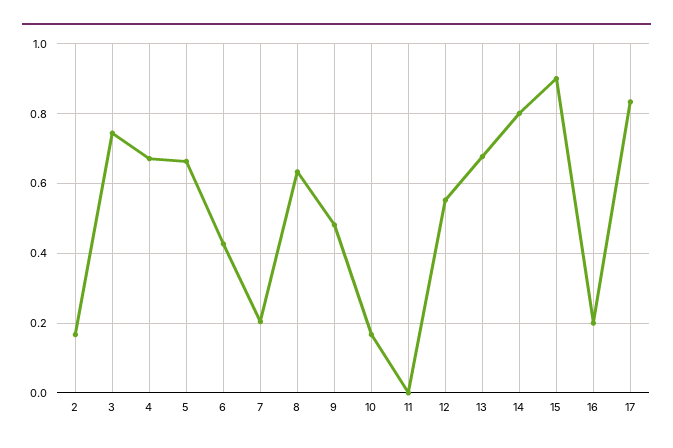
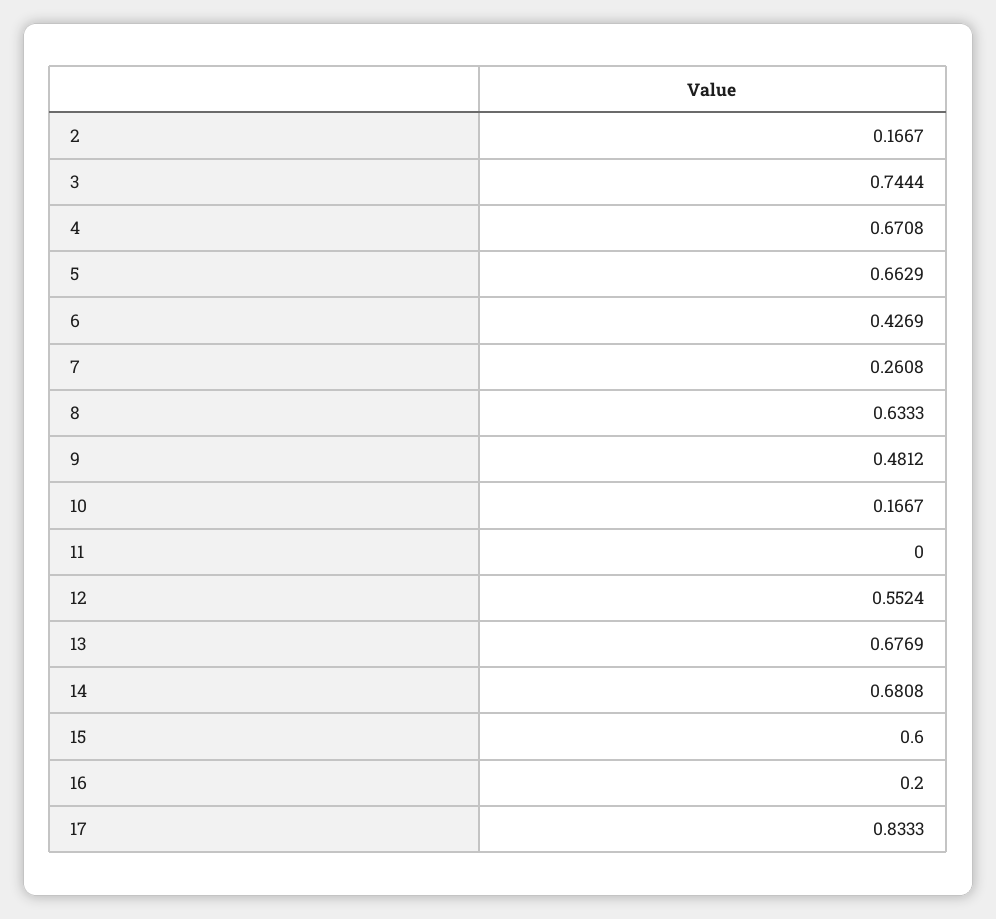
  {
    "2": 0.1667,
    "3": 0.7444,
    "4": 0.6708,
    "5": 0.6629,
    "6": 0.4269,
-   "7": 0.2,
+   "7": 0.2608,
    "8": 0.6333,
    "9": 0.4812,
    "10": 0.1667,
    "11": 0,
    "12": 0.5524,
    "13": 0.6769,
-   "14": 0.8,
+   "14": 0.6808,
-   "15": 0.9,
+   "15": 0.6,
    "16": 0.2,
    "17": 0.8333
  }

